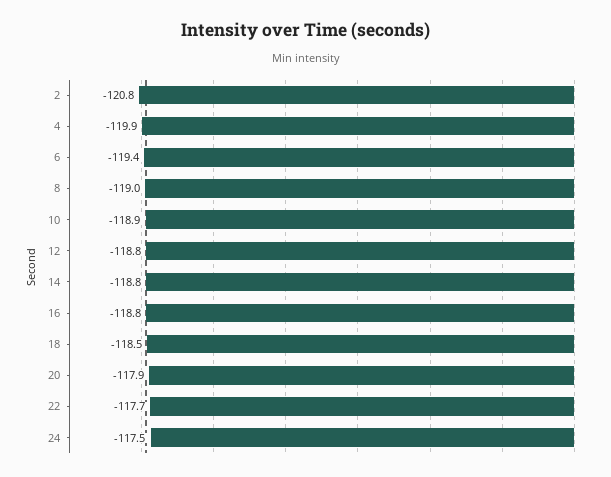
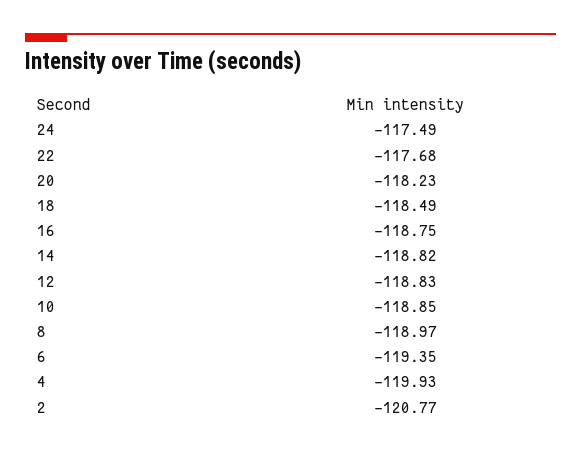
  {
    "2": -120.77,
    "4": -119.93,
    "6": -119.35,
    "8": -118.97,
    "10": -118.85,
    "12": -118.83,
    "14": -118.82,
    "16": -118.75,
    "18": -118.49,
-   "20": -117.9,
+   "20": -118.23,
    "22": -117.68,
    "24": -117.49
  }

